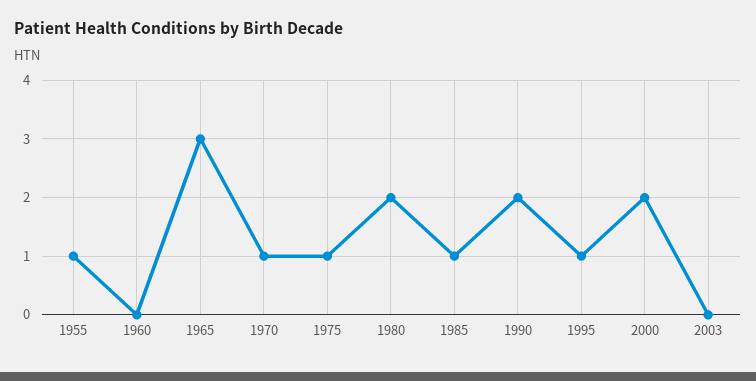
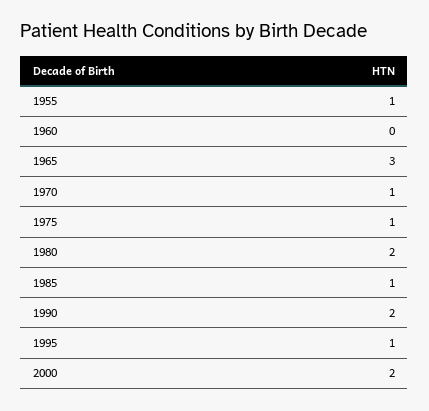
  {
    "1955": 1,
    "1960": 0,
    "1965": 3,
    "1970": 1,
    "1975": 1,
    "1980": 2,
    "1985": 1,
    "1990": 2,
    "1995": 1,
-   "2000": 2,
+   "2000": 2
-   "2003": 0
  }

